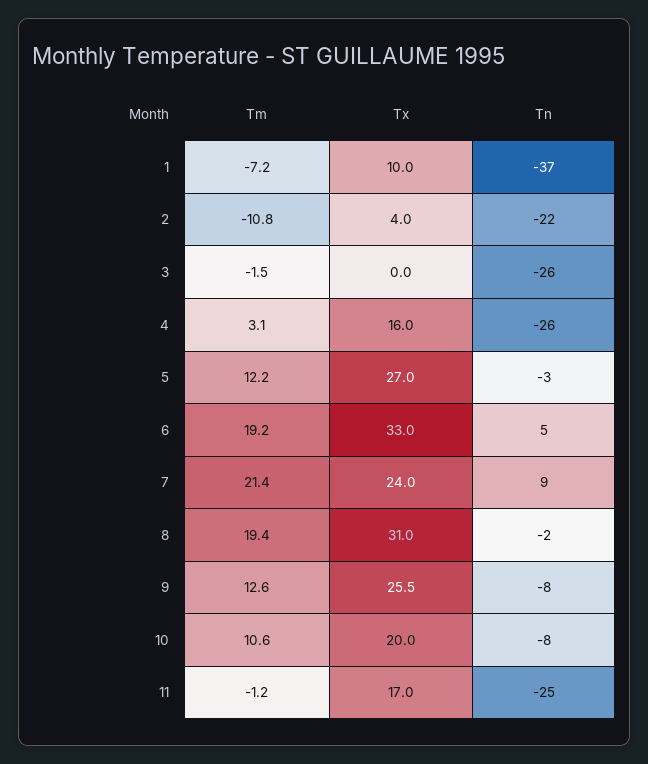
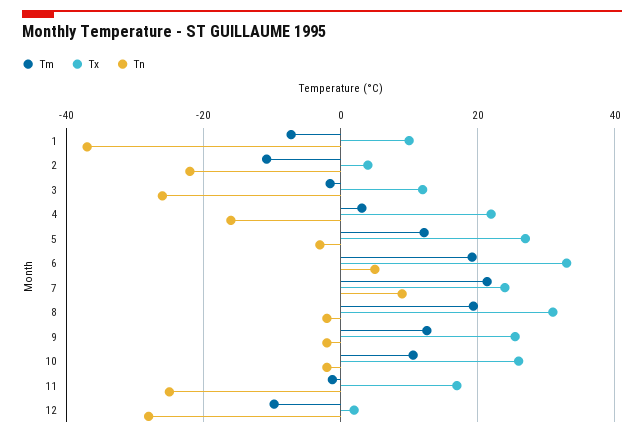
  {
    "Tm": {
      "1": -7.2,
      "2": -10.8,
      "3": -1.5,
      "4": 3.1,
      "5": 12.2,
      "6": 19.2,
      "7": 21.4,
      "8": 19.4,
      "9": 12.6,
      "10": 10.6,
-     "11": -1.2
+     "11": -1.2,
+     "12": -10
    },
    "Tx": {
      "1": 10,
      "2": 4,
-     "3": 0,
+     "3": 12,
-     "4": 16,
+     "4": 22,
      "5": 27,
      "6": 33,
      "7": 24,
      "8": 31,
      "9": 25.5,
-     "10": 20,
+     "10": 26,
-     "11": 17
+     "11": 17,
+     "12": 2
    },
    "Tn": {
      "1": -37,
      "2": -22,
      "3": -26,
-     "4": -26,
+     "4": -16,
      "5": -3,
      "6": 5,
      "7": 9,
      "8": -2,
-     "9": -8,
+     "9": -2,
-     "10": -8,
+     "10": -2,
-     "11": -25
+     "11": -25,
+     "12": -28
    }
  }

